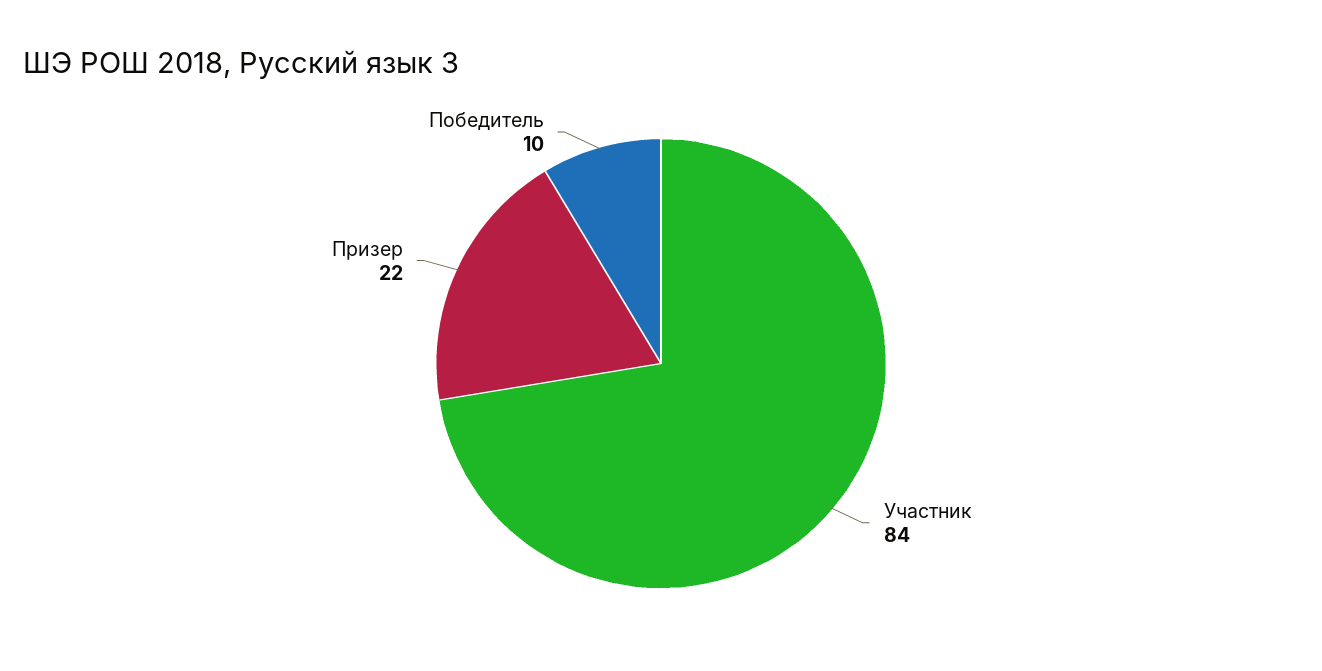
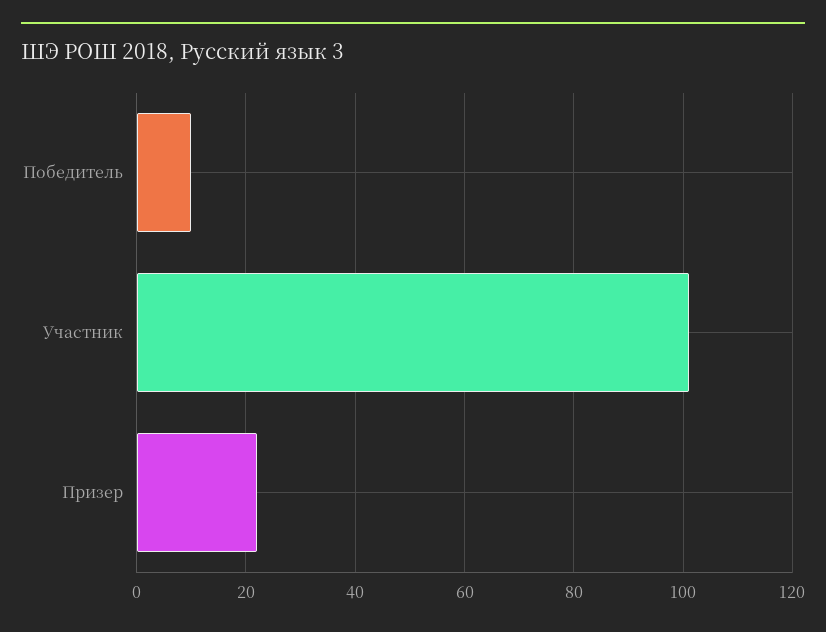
  {
-   "Участник": 84,
+   "Участник": 100,
    "Призер": 22,
    "Победитель": 10
  }

